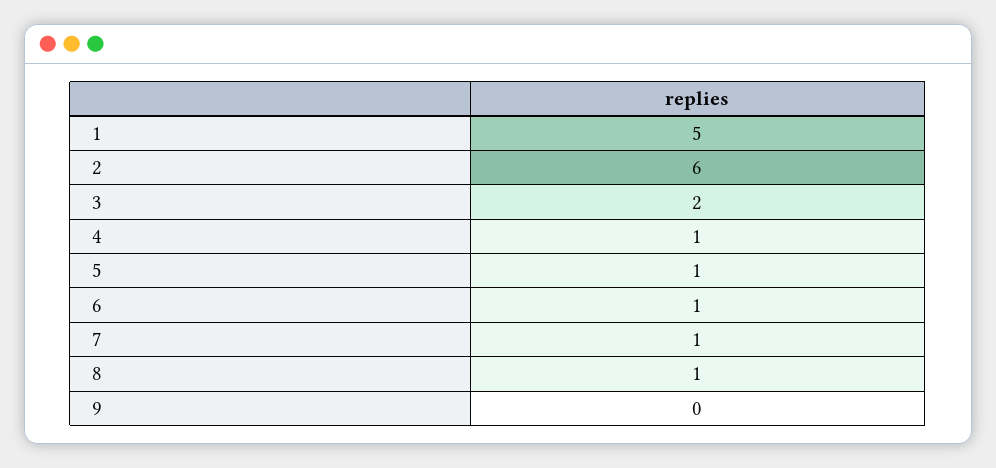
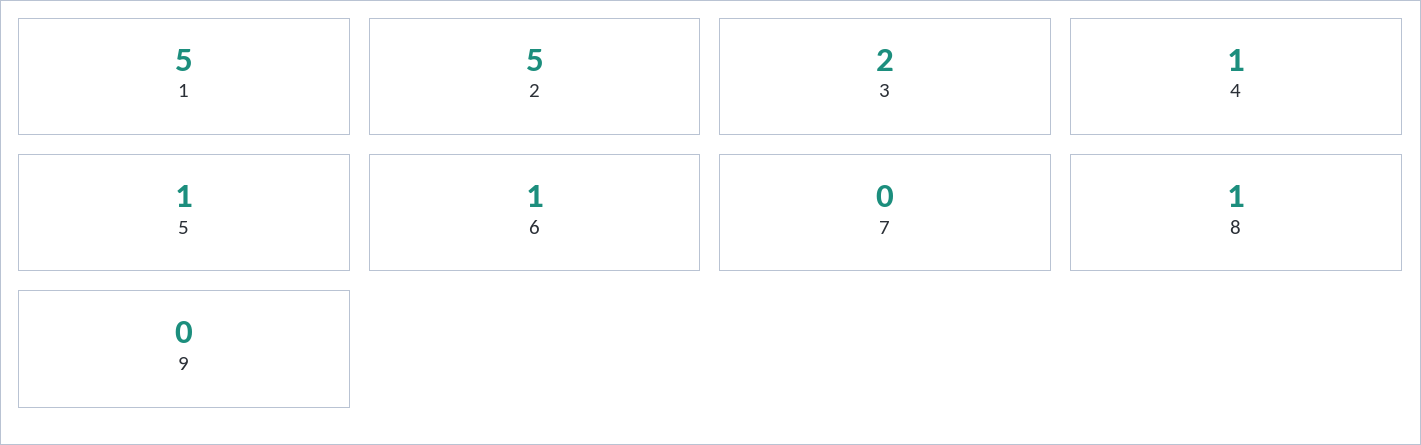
  {
    "1": 5,
-   "2": 6,
+   "2": 5,
    "3": 2,
    "4": 1,
    "5": 1,
    "6": 1,
-   "7": 1,
+   "7": 0,
    "8": 1,
    "9": 0
  }

